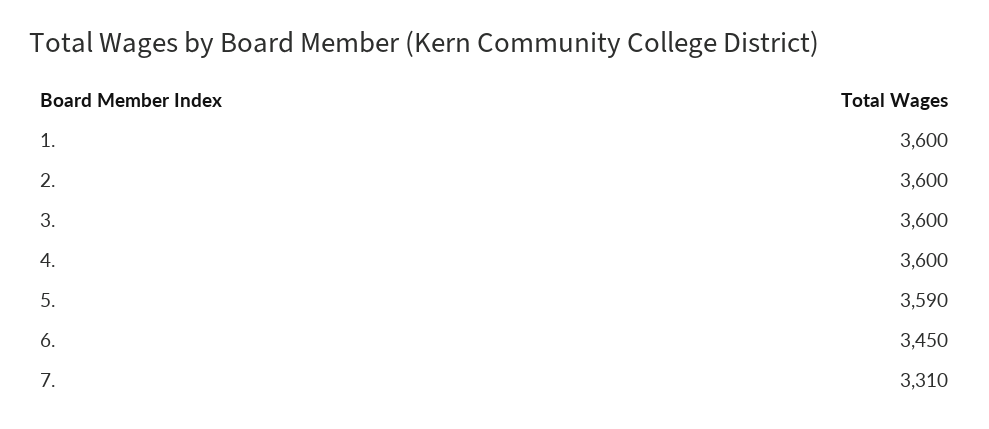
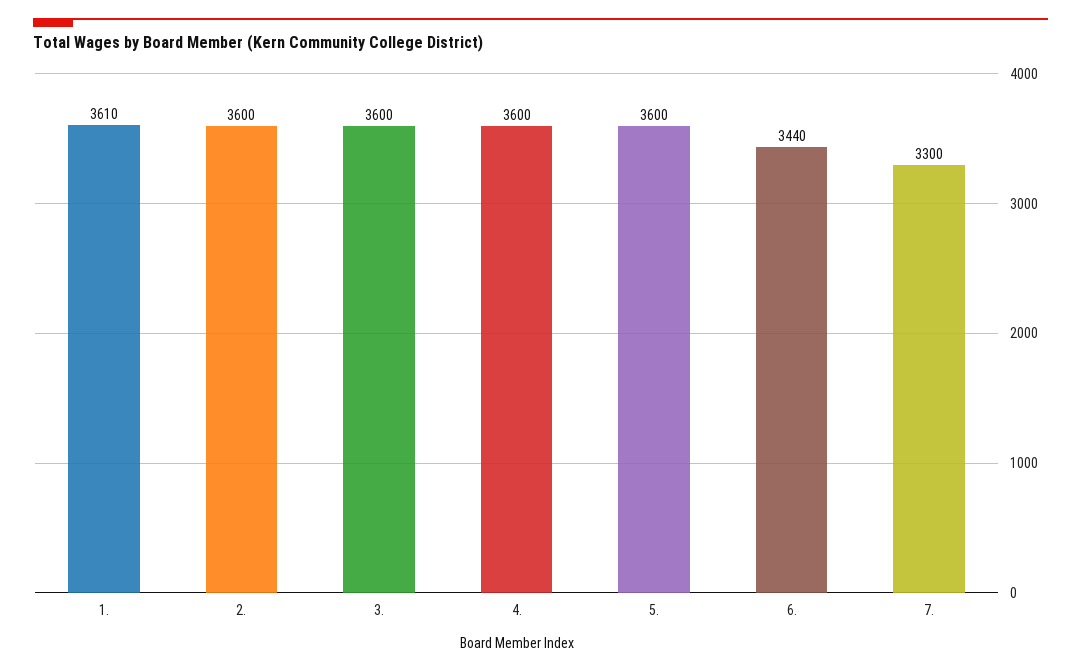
  {
-   "1.": 3600,
+   "1.": 3610,
    "2.": 3600,
    "3.": 3600,
    "4.": 3600,
-   "5.": 3590,
+   "5.": 3600,
-   "6.": 3450,
+   "6.": 3440,
-   "7.": 3310
+   "7.": 3300
  }

